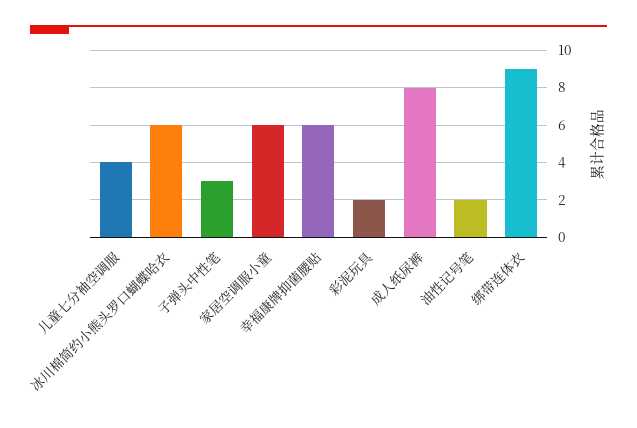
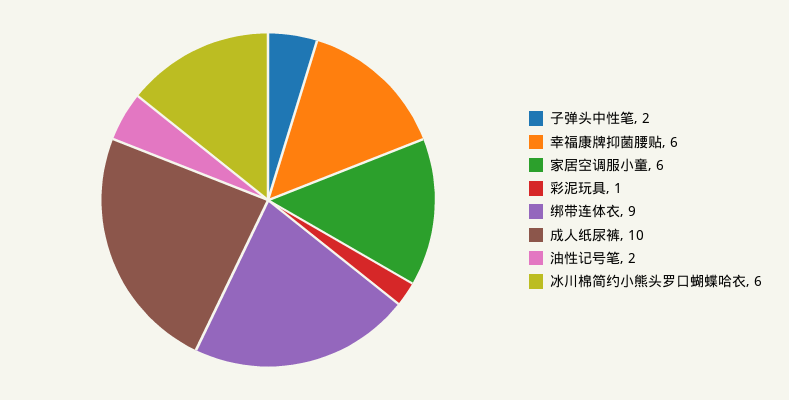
  {
-   "儿童七分袖空调服": 4,
    "冰川棉简约小熊头罗口蝴蝶哈衣": 6,
-   "子弹头中性笔": 3,
+   "子弹头中性笔": 2,
    "家居空调服小童": 6,
    "幸福康牌抑菌腰贴": 6,
-   "彩泥玩具": 2,
+   "彩泥玩具": 1,
-   "成人纸尿裤": 8,
+   "成人纸尿裤": 10,
    "油性记号笔": 2,
    "绑带连体衣": 9
  }

